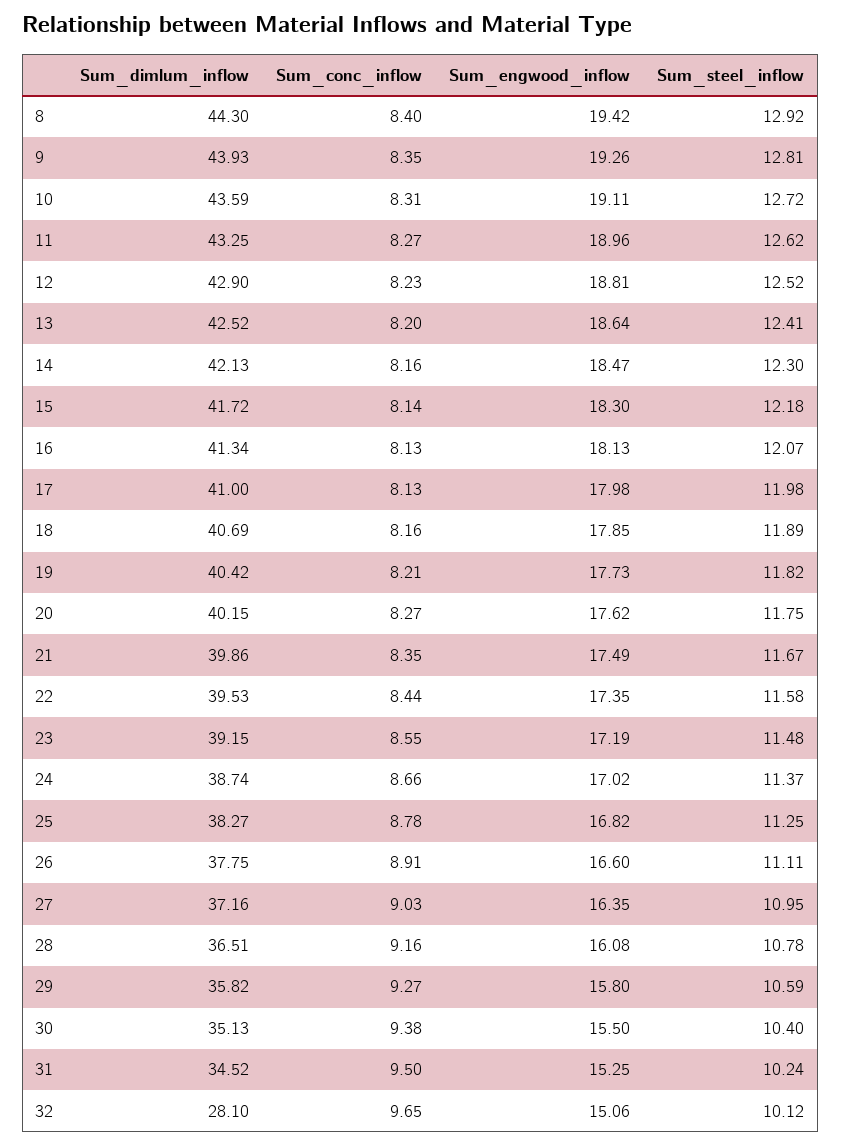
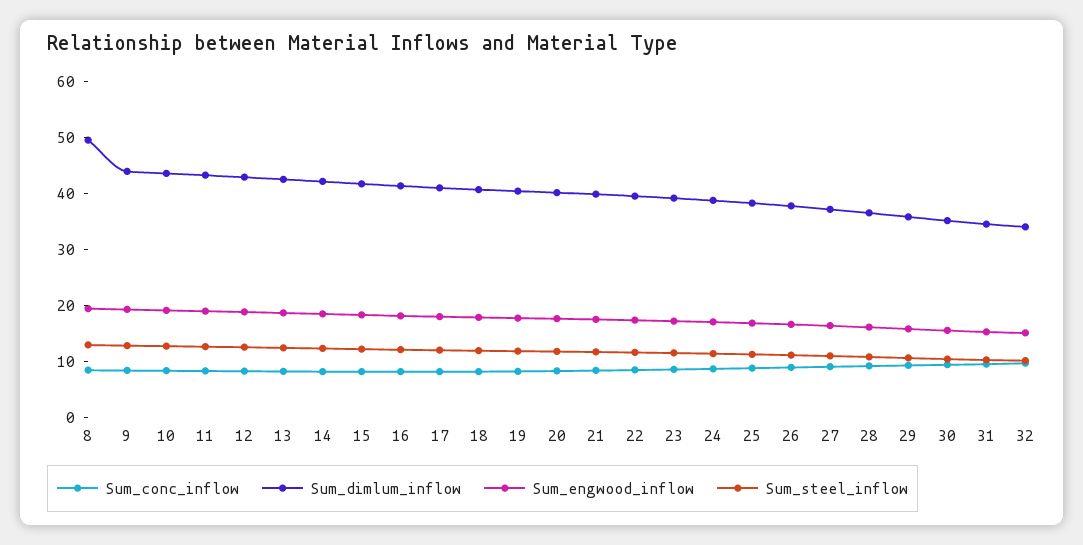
  {
    "Sum_dimlum_inflow": {
-     "8": 44.3,
+     "8": 50,
      "9": 43.93,
      "10": 43.59,
      "11": 43.25,
      "12": 42.9,
      "13": 42.52,
      "14": 42.13,
      "15": 41.72,
      "16": 41.34,
      "17": 41,
      "18": 40.69,
      "19": 40.42,
      "20": 40.15,
      "21": 39.86,
      "22": 39.53,
      "23": 39.15,
      "24": 38.74,
      "25": 38.27,
      "26": 37.75,
      "27": 37.16,
      "28": 36.51,
      "29": 35.82,
      "30": 35.13,
      "31": 34.52,
-     "32": 28.1
+     "32": 34
    },
    "Sum_conc_inflow": {
      "8": 8.4,
      "9": 8.35,
      "10": 8.31,
      "11": 8.27,
      "12": 8.23,
      "13": 8.2,
      "14": 8.16,
      "15": 8.14,
      "16": 8.13,
      "17": 8.13,
      "18": 8.16,
      "19": 8.21,
      "20": 8.27,
      "21": 8.35,
      "22": 8.44,
      "23": 8.55,
      "24": 8.66,
      "25": 8.78,
      "26": 8.91,
      "27": 9.03,
      "28": 9.16,
      "29": 9.27,
      "30": 9.38,
      "31": 9.5,
      "32": 9.65
    },
    "Sum_engwood_inflow": {
      "8": 19.42,
      "9": 19.26,
      "10": 19.11,
      "11": 18.96,
      "12": 18.81,
      "13": 18.64,
      "14": 18.47,
      "15": 18.3,
      "16": 18.13,
      "17": 17.98,
      "18": 17.85,
      "19": 17.73,
      "20": 17.62,
      "21": 17.49,
      "22": 17.35,
      "23": 17.19,
      "24": 17.02,
      "25": 16.82,
      "26": 16.6,
      "27": 16.35,
      "28": 16.08,
      "29": 15.8,
      "30": 15.5,
      "31": 15.25,
      "32": 15.06
    },
    "Sum_steel_inflow": {
      "8": 12.92,
      "9": 12.81,
      "10": 12.72,
      "11": 12.62,
      "12": 12.52,
      "13": 12.41,
      "14": 12.3,
      "15": 12.18,
      "16": 12.07,
      "17": 11.98,
      "18": 11.89,
      "19": 11.82,
      "20": 11.75,
      "21": 11.67,
      "22": 11.58,
      "23": 11.48,
      "24": 11.37,
      "25": 11.25,
      "26": 11.11,
      "27": 10.95,
      "28": 10.78,
      "29": 10.59,
      "30": 10.4,
      "31": 10.24,
      "32": 10.12
    }
  }

